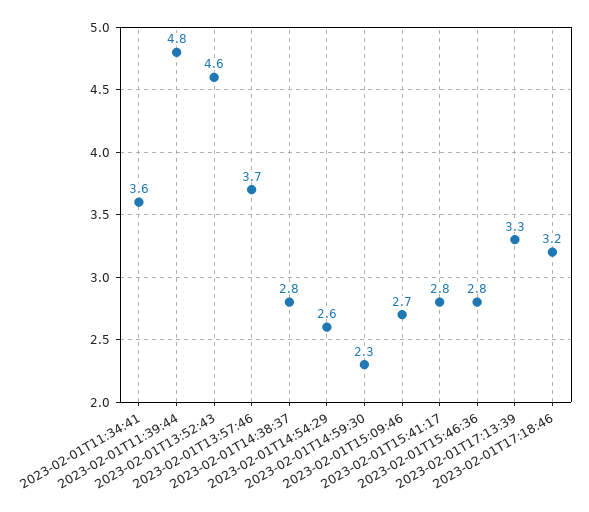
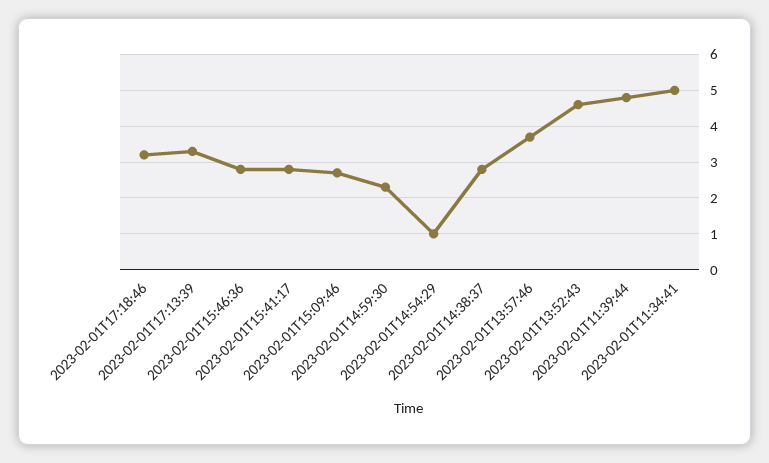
  {
-   "2023-02-01T11:34:41": 3.6,
+   "2023-02-01T11:34:41": 5,
    "2023-02-01T11:39:44": 4.8,
    "2023-02-01T13:52:43": 4.6,
    "2023-02-01T13:57:46": 3.7,
    "2023-02-01T14:38:37": 2.8,
-   "2023-02-01T14:54:29": 2.6,
+   "2023-02-01T14:54:29": 1,
    "2023-02-01T14:59:30": 2.3,
    "2023-02-01T15:09:46": 2.7,
    "2023-02-01T15:41:17": 2.8,
    "2023-02-01T15:46:36": 2.8,
    "2023-02-01T17:13:39": 3.3,
    "2023-02-01T17:18:46": 3.2
  }

